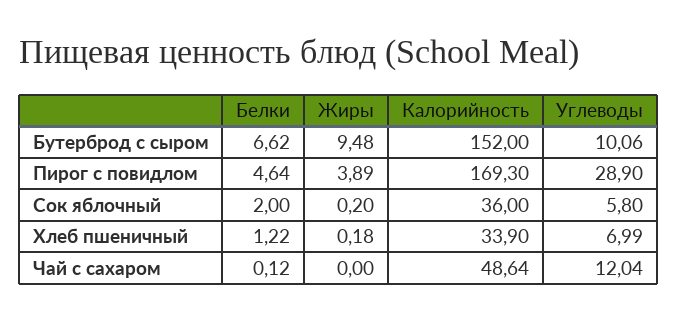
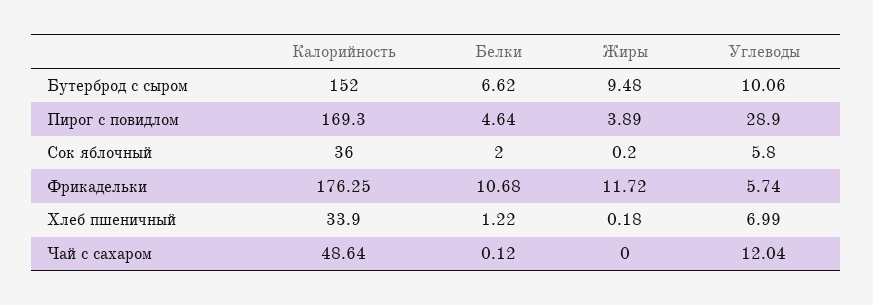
  {
    "Белки": {
      "Бутерброд с сыром": 6.62,
      "Пирог с повидлом": 4.64,
      "Сок яблочный": 2,
      "Хлеб пшеничный": 1.22,
-     "Чай с сахаром": 0.12
+     "Чай с сахаром": 0.12,
+     "Фрикадельки": 10.68
    },
    "Жиры": {
      "Бутерброд с сыром": 9.48,
      "Пирог с повидлом": 3.89,
      "Сок яблочный": 0.2,
      "Хлеб пшеничный": 0.18,
-     "Чай с сахаром": 0
+     "Чай с сахаром": 0,
+     "Фрикадельки": 11.72
    },
    "Калорийность": {
      "Бутерброд с сыром": 152,
      "Пирог с повидлом": 169.3,
      "Сок яблочный": 36,
      "Хлеб пшеничный": 33.9,
-     "Чай с сахаром": 48.64
+     "Чай с сахаром": 48.64,
+     "Фрикадельки": 176.25
    },
    "Углеводы": {
      "Бутерброд с сыром": 10.06,
      "Пирог с повидлом": 28.9,
      "Сок яблочный": 5.8,
      "Хлеб пшеничный": 6.99,
-     "Чай с сахаром": 12.04
+     "Чай с сахаром": 12.04,
+     "Фрикадельки": 5.74
    }
  }

